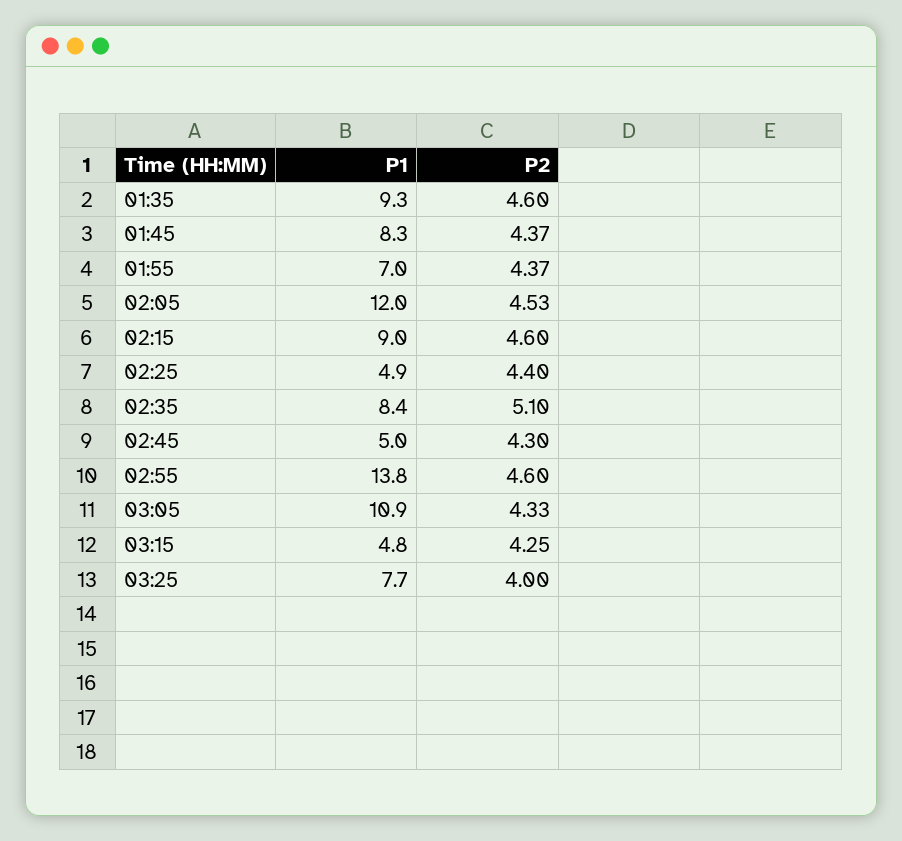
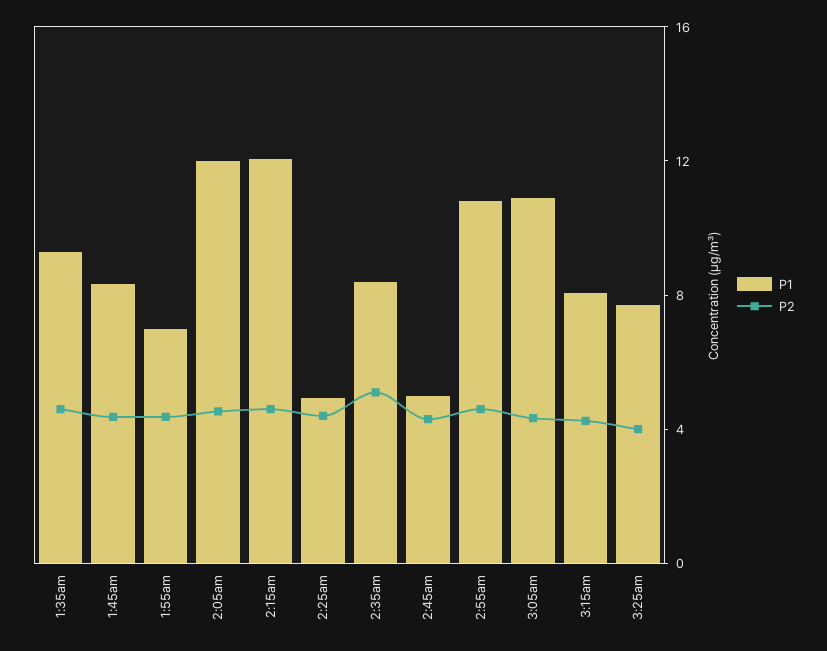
  {
    "P1": {
      "01:35": 9.3,
      "01:45": 8.3,
      "01:55": 7,
      "02:05": 12,
-     "02:15": 9,
+     "02:15": 12,
      "02:25": 4.9,
      "02:35": 8.4,
      "02:45": 5,
-     "02:55": 13.8,
+     "02:55": 11,
      "03:05": 10.9,
-     "03:15": 4.8,
+     "03:15": 8,
      "03:25": 7.7
    },
    "P2": {
      "01:35": 4.6,
      "01:45": 4.37,
      "01:55": 4.37,
      "02:05": 4.53,
      "02:15": 4.6,
      "02:25": 4.4,
      "02:35": 5.1,
      "02:45": 4.3,
      "02:55": 4.6,
      "03:05": 4.33,
      "03:15": 4.25,
      "03:25": 4
    }
  }

